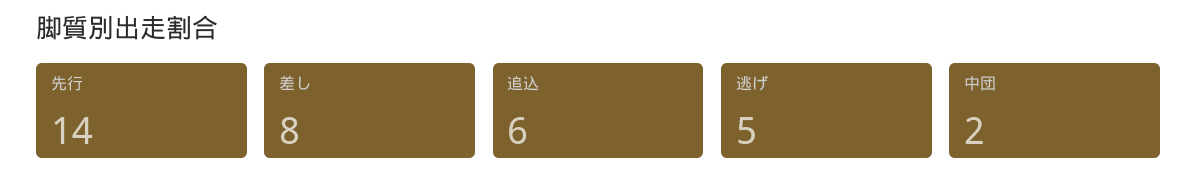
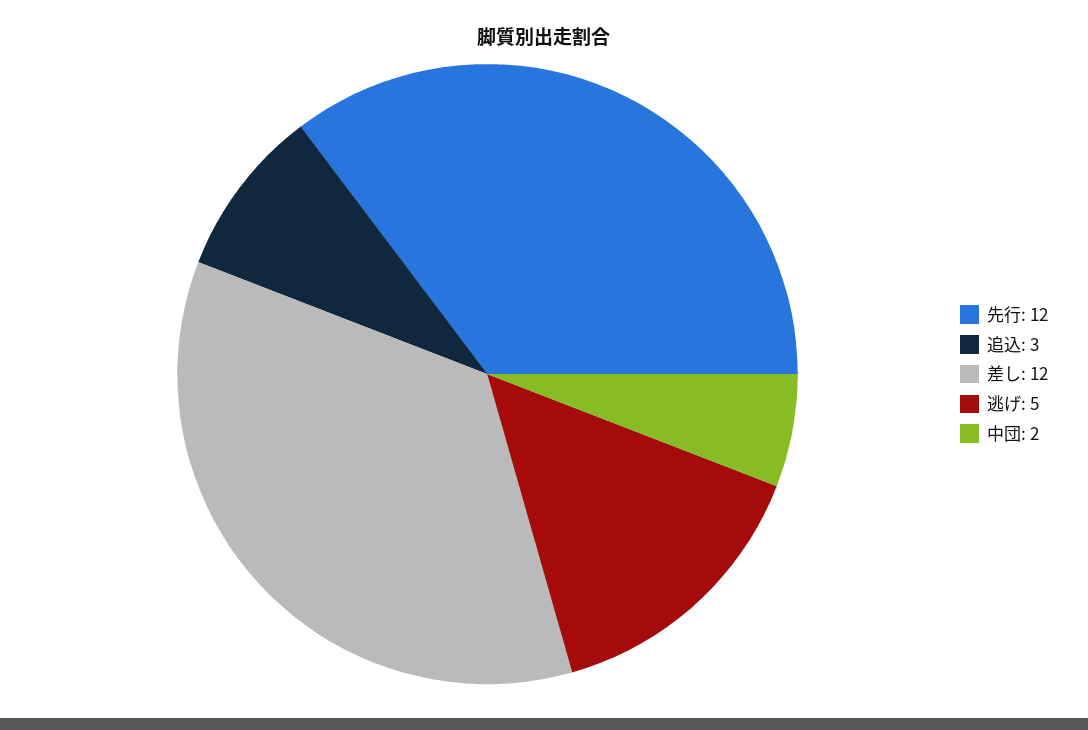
  {
-   "先行": 14,
+   "先行": 12,
-   "差し": 8,
+   "差し": 12,
-   "追込": 6,
+   "追込": 3,
    "逃げ": 5,
    "中団": 2
  }

